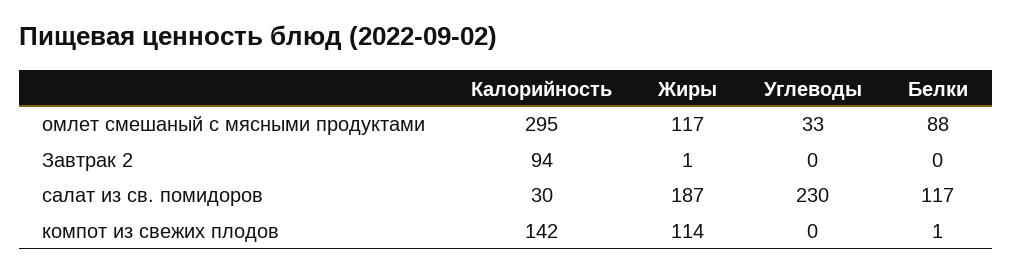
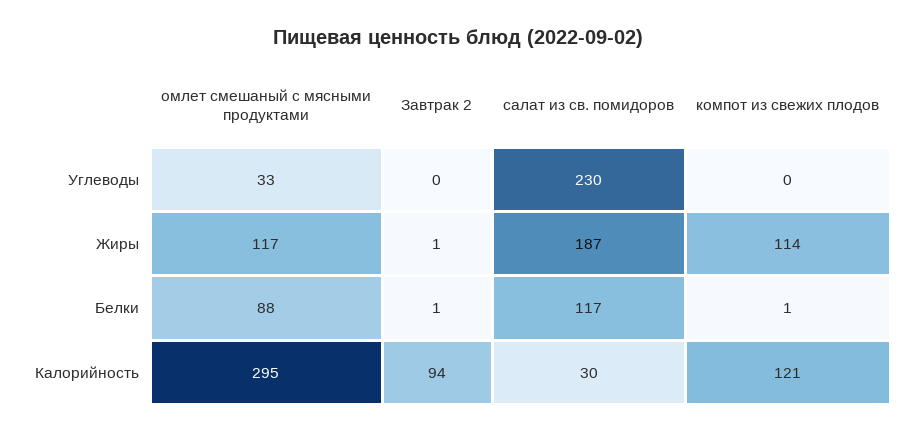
  {
    "Калорийность": {
      "омлет смешаный с мясными продуктами": 295,
      "Завтрак 2": 94,
      "салат из св. помидоров": 30,
-     "компот из свежих плодов": 142
+     "компот из свежих плодов": 121
    },
    "Жиры": {
      "омлет смешаный с мясными продуктами": 117,
      "Завтрак 2": 1,
      "салат из св. помидоров": 187,
      "компот из свежих плодов": 114
    },
    "Углеводы": {
      "омлет смешаный с мясными продуктами": 33,
      "Завтрак 2": 0,
      "салат из св. помидоров": 230,
      "компот из свежих плодов": 0
    },
    "Белки": {
      "омлет смешаный с мясными продуктами": 88,
-     "Завтрак 2": 0,
+     "Завтрак 2": 1,
      "салат из св. помидоров": 117,
      "компот из свежих плодов": 1
    }
  }

